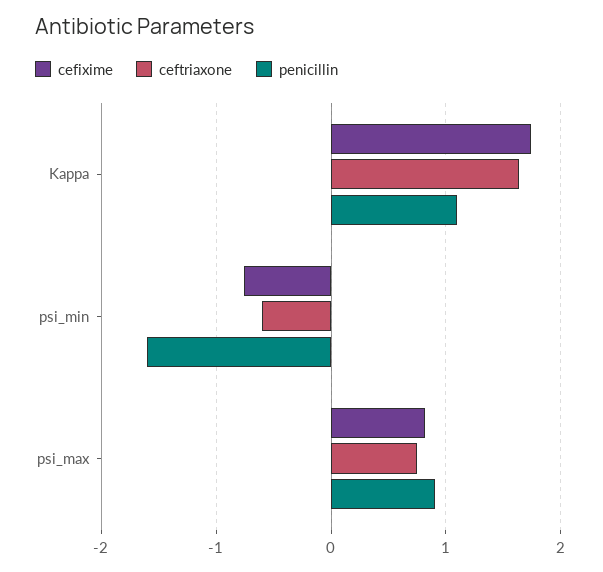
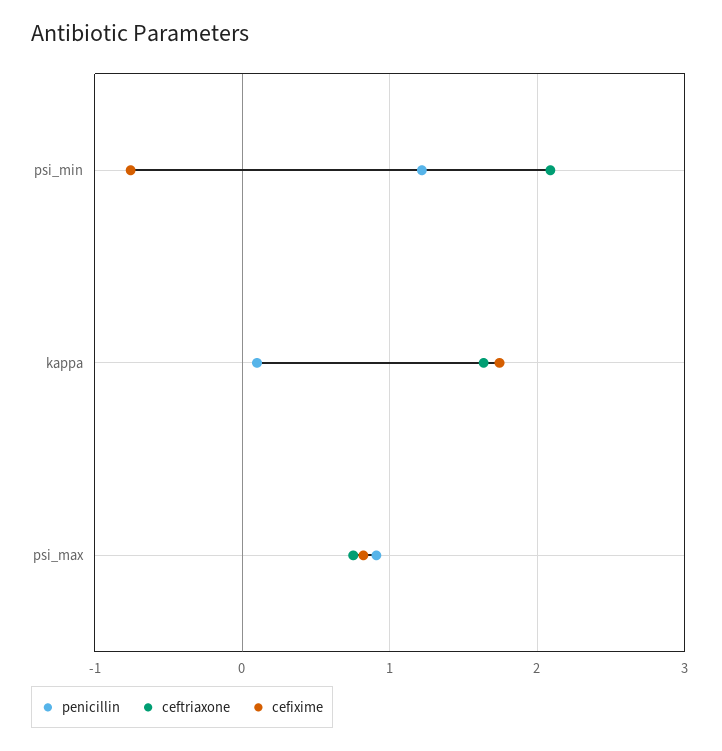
  {
    "cefixime": {
      "Kappa": 1.7,
      "psi_min": -0.8,
      "psi_max": 0.8
    },
    "ceftriaxone": {
      "Kappa": 1.6,
-     "psi_min": -0.6,
+     "psi_min": 2.1,
      "psi_max": 0.8
    },
    "penicillin": {
-     "Kappa": 1.1,
+     "Kappa": 0.1,
-     "psi_min": -1.6,
+     "psi_min": 1.2,
      "psi_max": 0.9
    }
  }

